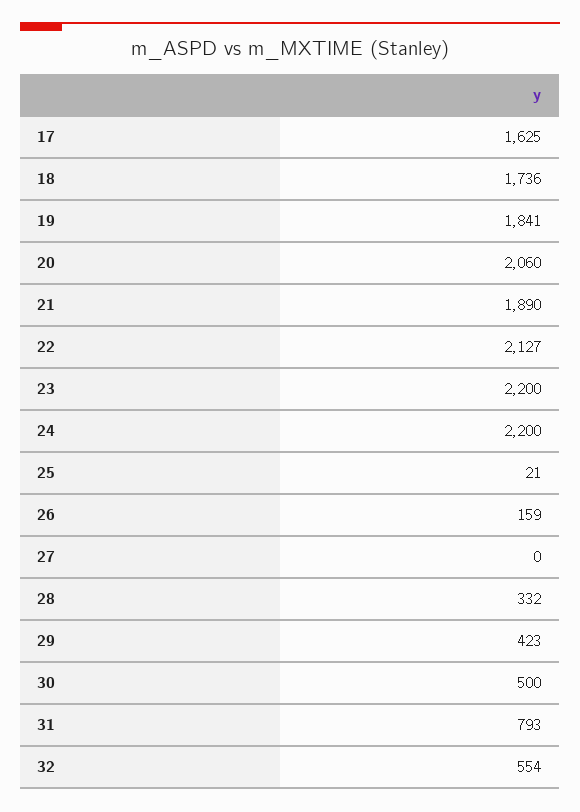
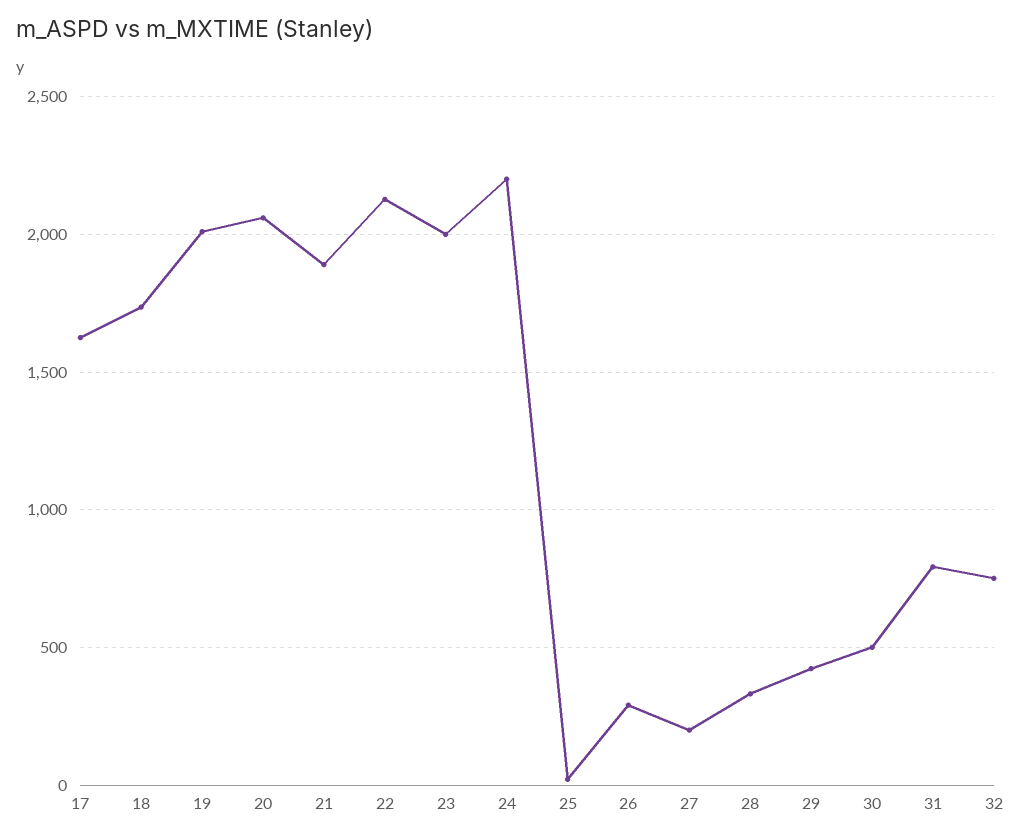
  {
    "17": 1625,
    "18": 1736,
-   "19": 1841,
+   "19": 2000,
    "20": 2060,
    "21": 1890,
    "22": 2127,
-   "23": 2200,
+   "23": 2000,
    "24": 2200,
    "25": 21,
-   "26": 159,
+   "26": 300,
-   "27": 0,
+   "27": 200,
    "28": 332,
    "29": 423,
    "30": 500,
    "31": 793,
-   "32": 554
+   "32": 750
  }

